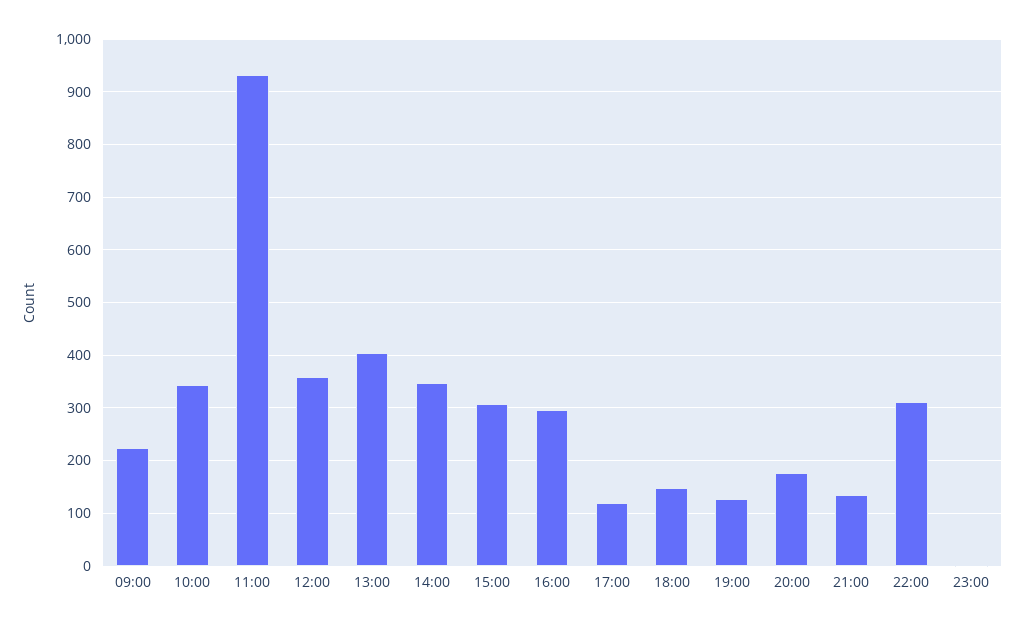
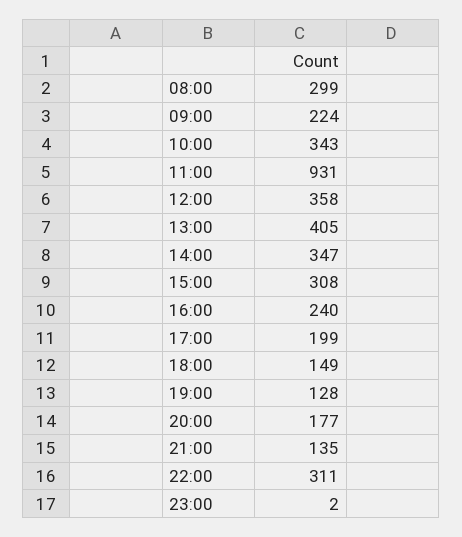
  {
    "09:00": 224,
    "10:00": 343,
    "11:00": 931,
    "12:00": 358,
    "13:00": 405,
    "14:00": 347,
    "15:00": 308,
-   "16:00": 300,
+   "16:00": 240,
-   "17:00": 120,
+   "17:00": 199,
    "18:00": 149,
    "19:00": 128,
    "20:00": 177,
    "21:00": 135,
    "22:00": 311,
-   "23:00": 2
+   "23:00": 2,
+   "08:00": 299
  }

